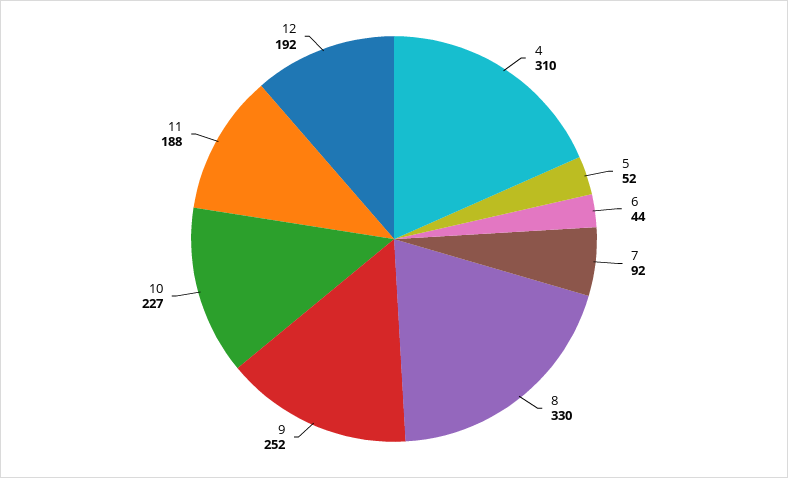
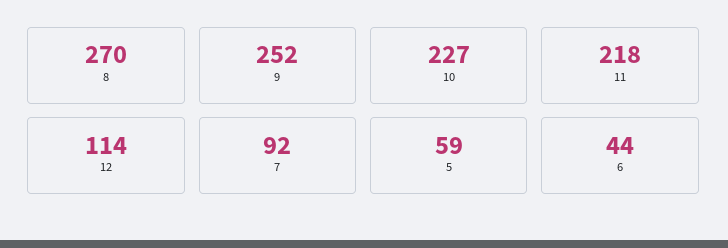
  {
-   "4": 310,
-   "5": 52,
+   "5": 59,
    "6": 44,
    "7": 92,
-   "8": 330,
+   "8": 270,
    "9": 252,
    "10": 227,
-   "11": 188,
+   "11": 218,
-   "12": 192
+   "12": 114
  }

